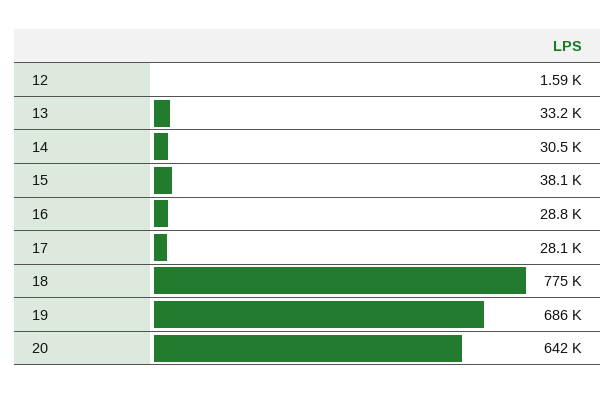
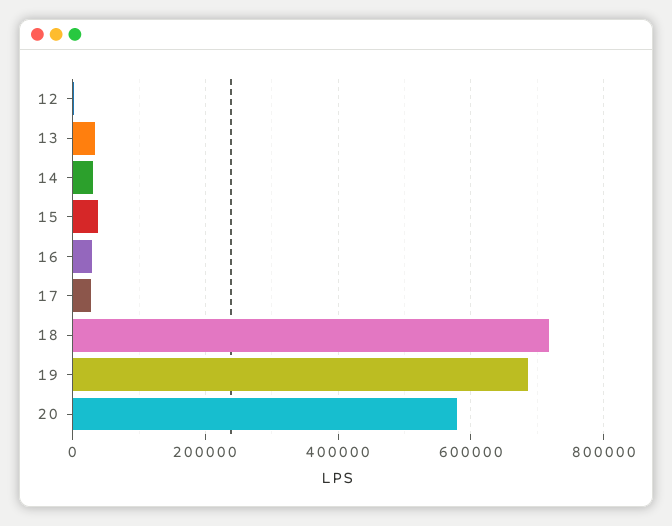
  {
    "12": 1590,
    "13": 33200,
    "14": 30500,
    "15": 38100,
    "16": 28800,
    "17": 28100,
-   "18": 775000,
+   "18": 720000,
    "19": 686000,
-   "20": 642000
+   "20": 580000
  }

